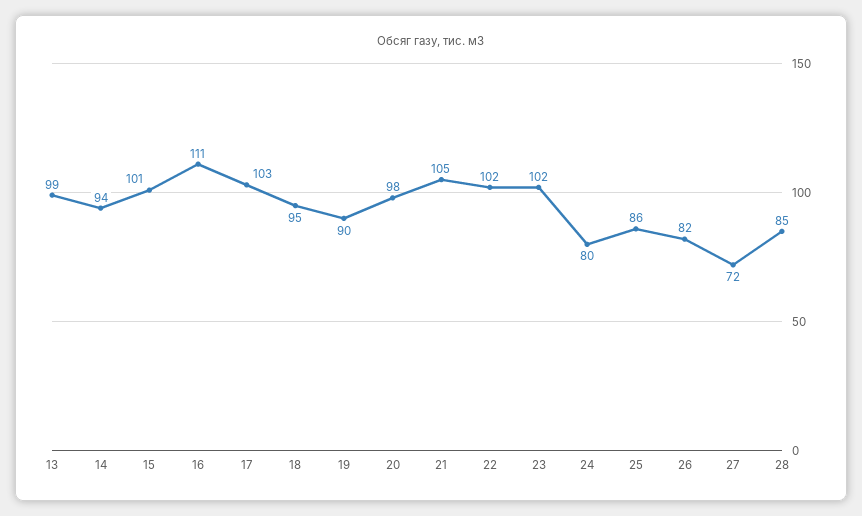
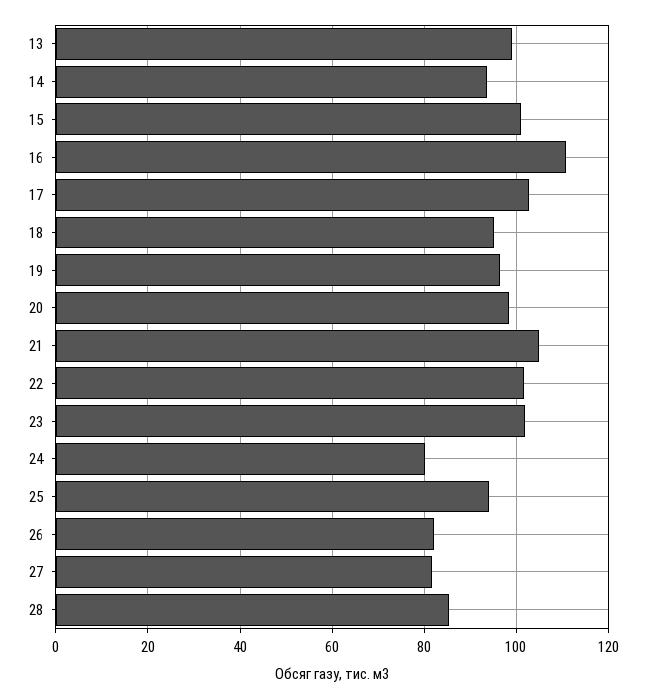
  {
    "13": 99,
    "14": 94,
    "15": 101,
    "16": 111,
    "17": 103,
    "18": 95,
-   "19": 90,
+   "19": 96,
    "20": 98,
    "21": 105,
    "22": 102,
    "23": 102,
    "24": 80,
-   "25": 86,
+   "25": 94,
    "26": 82,
-   "27": 72,
+   "27": 82,
    "28": 85
  }

